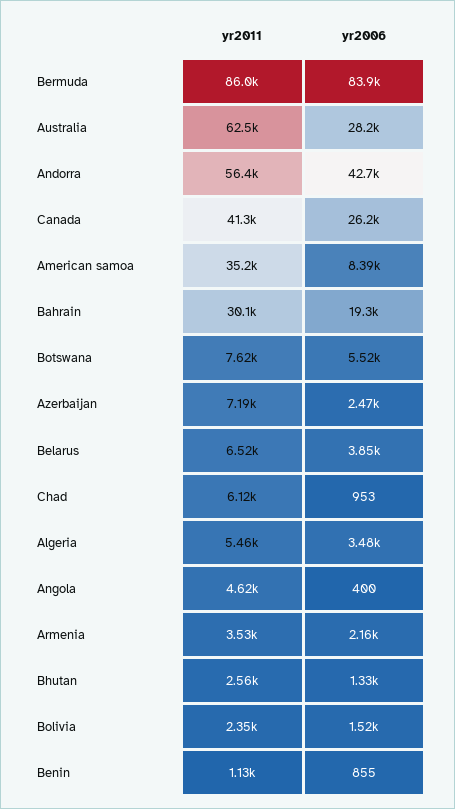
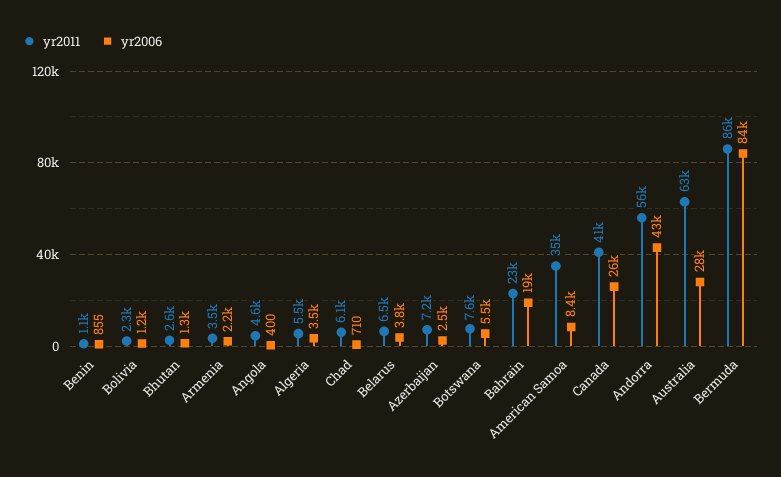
  {
    "yr2011": {
      "Bermuda": 86000,
      "Australia": 62500,
      "Andorra": 56400,
      "Canada": 41300,
      "American samoa": 35200,
-     "Bahrain": 30100,
+     "Bahrain": 23000,
      "Botswana": 7620,
      "Azerbaijan": 7190,
      "Belarus": 6520,
      "Chad": 6120,
      "Algeria": 5460,
      "Angola": 4620,
      "Armenia": 3530,
      "Bhutan": 2560,
      "Bolivia": 2350,
      "Benin": 1130
    },
    "yr2006": {
      "Bermuda": 83900,
      "Australia": 28200,
      "Andorra": 42700,
      "Canada": 26200,
      "American samoa": 8390,
      "Bahrain": 19300,
      "Botswana": 5520,
      "Azerbaijan": 2470,
      "Belarus": 3850,
-     "Chad": 953,
+     "Chad": 710,
      "Algeria": 3480,
      "Angola": 400,
      "Armenia": 2160,
      "Bhutan": 1330,
-     "Bolivia": 1520,
+     "Bolivia": 1200,
      "Benin": 855
    }
  }

